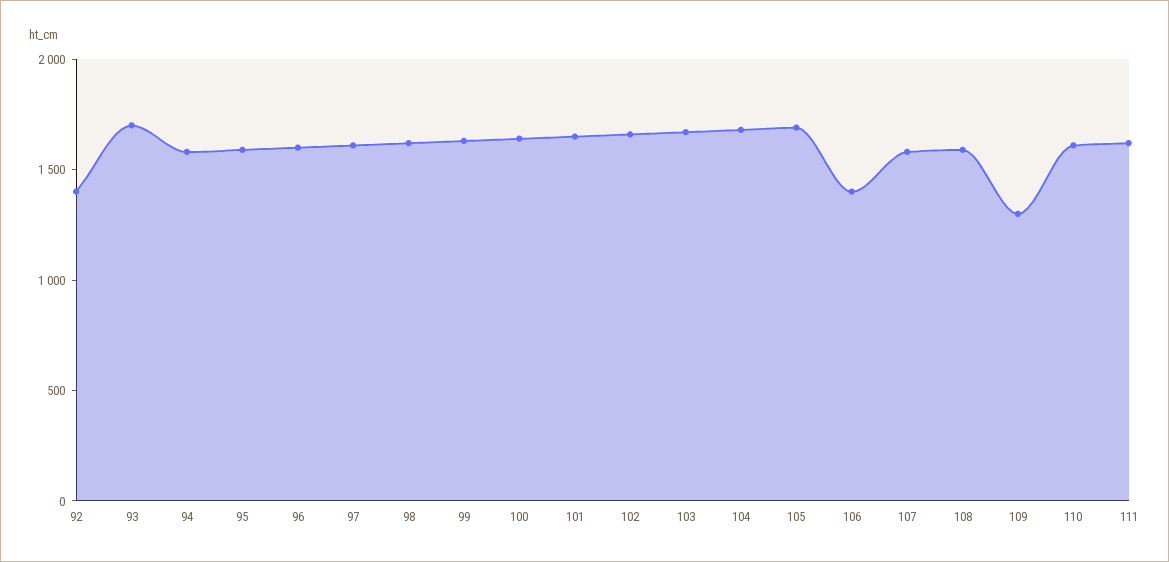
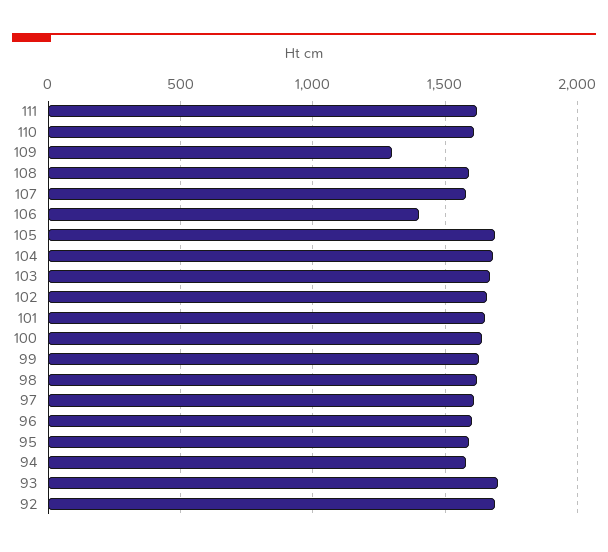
  {
-   "92": 1400,
+   "92": 1700,
    "93": 1700,
    "94": 1600,
    "95": 1600,
    "96": 1600,
    "97": 1600,
    "98": 1600,
    "99": 1650,
    "100": 1650,
    "101": 1650,
    "102": 1650,
    "103": 1650,
    "104": 1700,
    "105": 1700,
    "106": 1400,
    "107": 1600,
    "108": 1600,
    "109": 1300,
    "110": 1600,
    "111": 1600
  }

